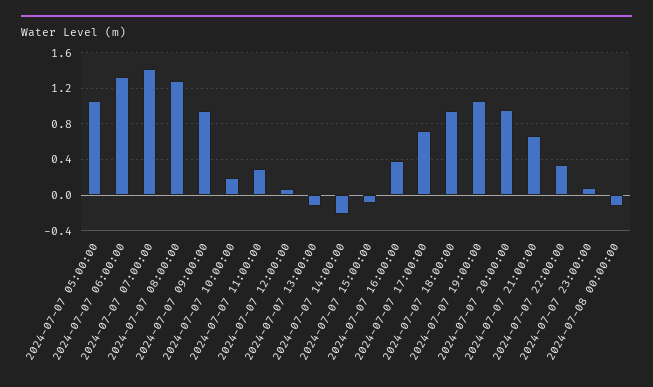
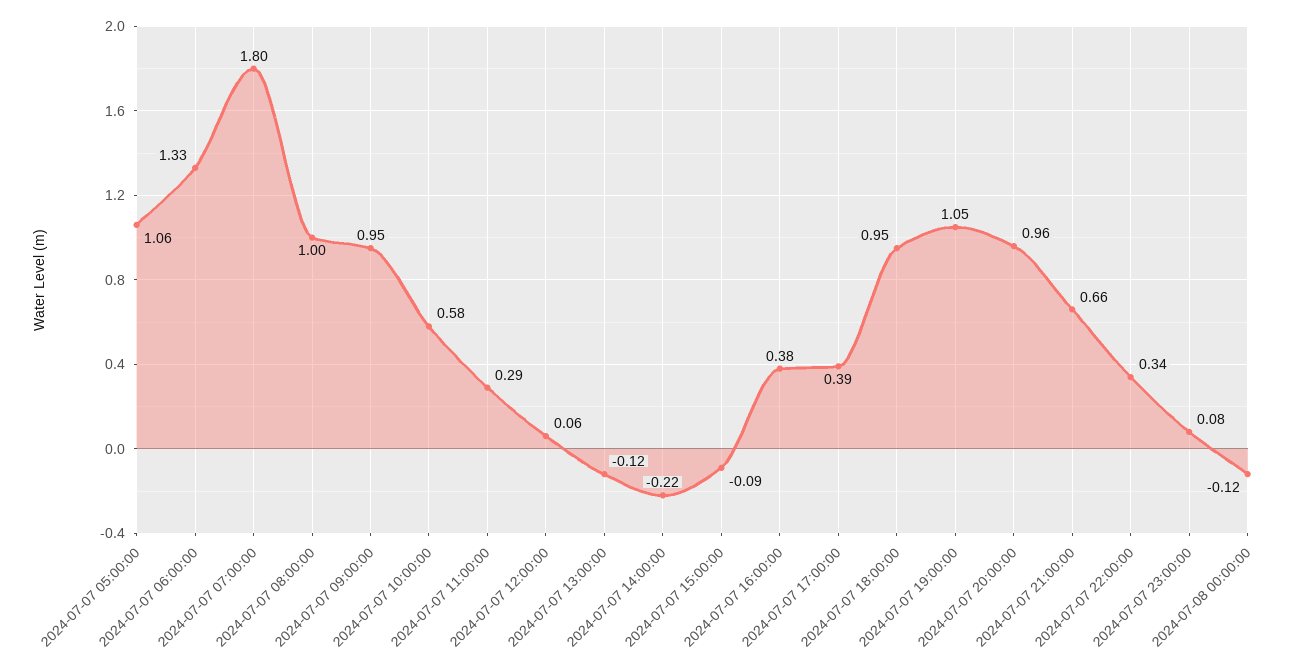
  {
    "2024-07-07 05:00:00": 1.06,
    "2024-07-07 06:00:00": 1.33,
-   "2024-07-07 07:00:00": 1.4,
+   "2024-07-07 07:00:00": 1.8,
-   "2024-07-07 08:00:00": 1.3,
+   "2024-07-07 08:00:00": 1,
    "2024-07-07 09:00:00": 0.95,
-   "2024-07-07 10:00:00": 0.2,
+   "2024-07-07 10:00:00": 0.58,
    "2024-07-07 11:00:00": 0.29,
    "2024-07-07 12:00:00": 0.06,
    "2024-07-07 13:00:00": -0.12,
    "2024-07-07 14:00:00": -0.22,
    "2024-07-07 15:00:00": -0.09,
    "2024-07-07 16:00:00": 0.38,
-   "2024-07-07 17:00:00": 0.7,
+   "2024-07-07 17:00:00": 0.39,
    "2024-07-07 18:00:00": 0.95,
    "2024-07-07 19:00:00": 1.05,
    "2024-07-07 20:00:00": 0.96,
    "2024-07-07 21:00:00": 0.66,
    "2024-07-07 22:00:00": 0.34,
    "2024-07-07 23:00:00": 0.08,
    "2024-07-08 00:00:00": -0.12
  }

